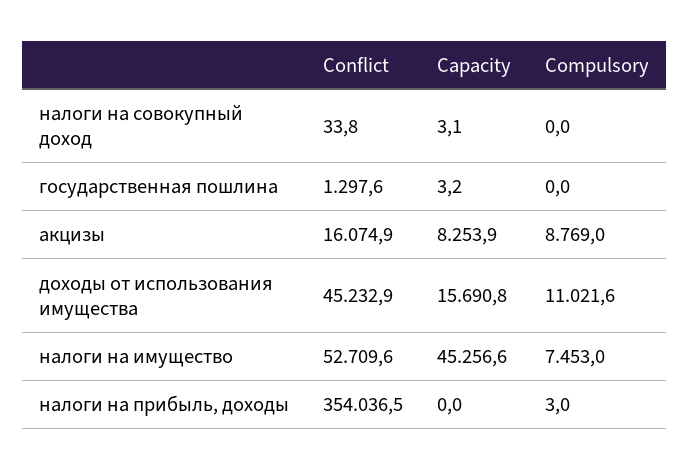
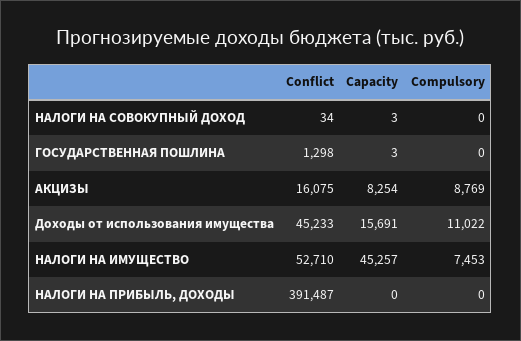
  {
    "Conflict": {
      "налоги на совокупный доход": 33.8,
      "государственная пошлина": 1297.6,
      "акцизы": 16074.9,
      "доходы от использования имущества": 45232.9,
      "налоги на имущество": 52709.6,
-     "налоги на прибыль, доходы": 354036.5
+     "налоги на прибыль, доходы": 391487
    },
    "Capacity": {
      "налоги на совокупный доход": 3.1,
      "государственная пошлина": 3.2,
      "акцизы": 8253.9,
      "доходы от использования имущества": 15690.8,
      "налоги на имущество": 45256.6,
      "налоги на прибыль, доходы": 0
    },
    "Compulsory": {
      "налоги на совокупный доход": 0,
      "государственная пошлина": 0,
      "акцизы": 8769,
      "доходы от использования имущества": 11021.6,
      "налоги на имущество": 7453,
-     "налоги на прибыль, доходы": 3
+     "налоги на прибыль, доходы": 0
    }
  }

